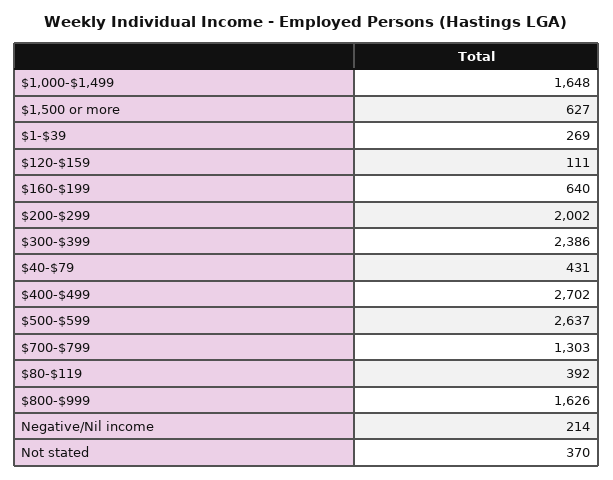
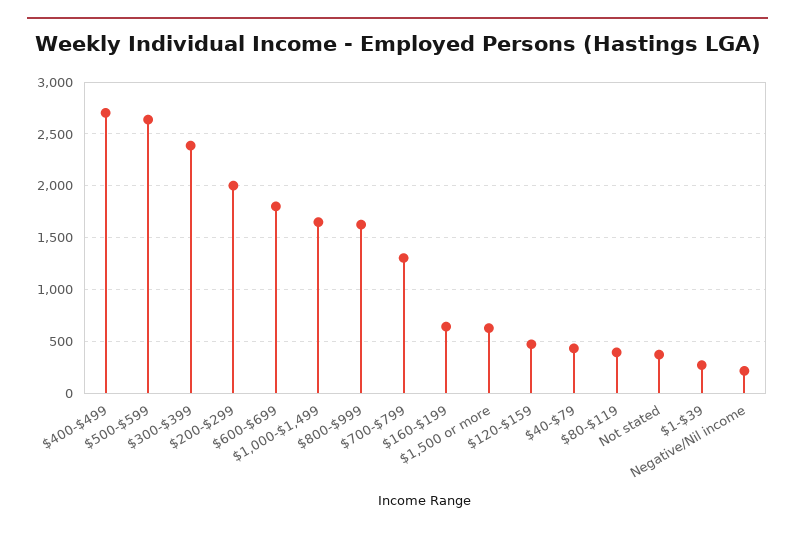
  {
    "$1,000-$1,499": 1648,
    "$1,500 or more": 627,
    "$1-$39": 269,
-   "$120-$159": 111,
+   "$120-$159": 500,
    "$160-$199": 640,
    "$200-$299": 2002,
    "$300-$399": 2386,
    "$40-$79": 431,
    "$400-$499": 2702,
    "$500-$599": 2637,
    "$700-$799": 1303,
    "$80-$119": 392,
    "$800-$999": 1626,
    "Negative/Nil income": 214,
-   "Not stated": 370
+   "Not stated": 370,
+   "$600-$699": 1800
  }

